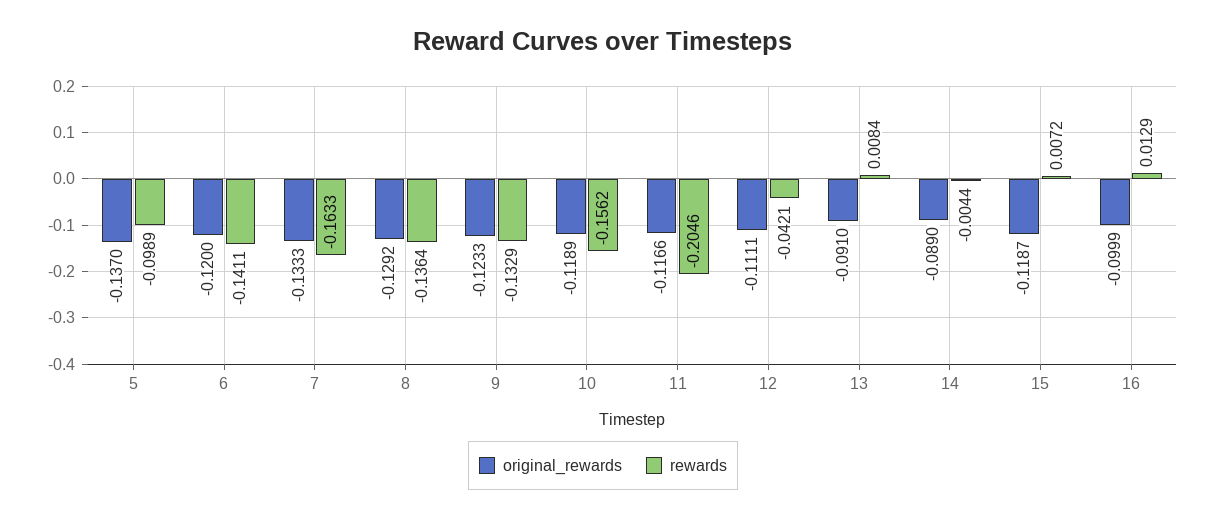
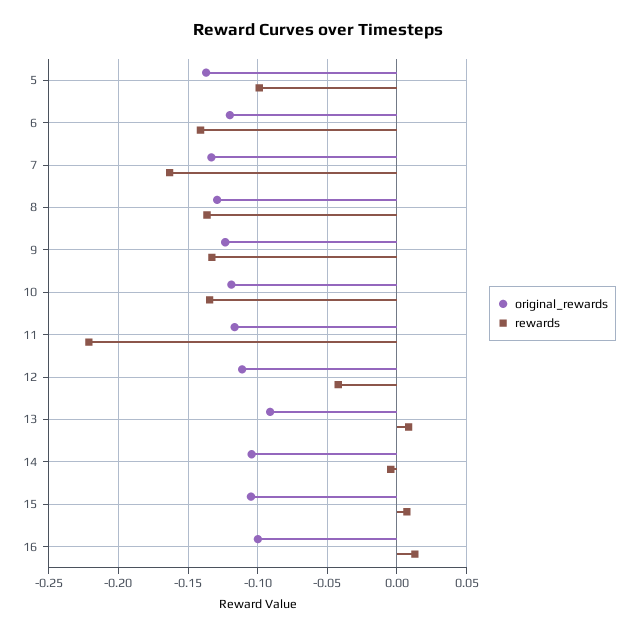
  {
    "original_rewards": {
      "5": -0.137,
      "6": -0.12,
      "7": -0.1333,
      "8": -0.1292,
      "9": -0.1233,
      "10": -0.1189,
      "11": -0.1166,
      "12": -0.1111,
      "13": -0.091,
-     "14": -0.089,
+     "14": -0.105,
-     "15": -0.1187,
+     "15": -0.105,
      "16": -0.0999
    },
    "rewards": {
      "5": -0.0989,
      "6": -0.1411,
      "7": -0.1633,
      "8": -0.1364,
      "9": -0.1329,
-     "10": -0.1562,
+     "10": -0.135,
-     "11": -0.2046,
+     "11": -0.22,
      "12": -0.0421,
      "13": 0.0084,
      "14": -0.0044,
      "15": 0.0072,
      "16": 0.0129
    }
  }

